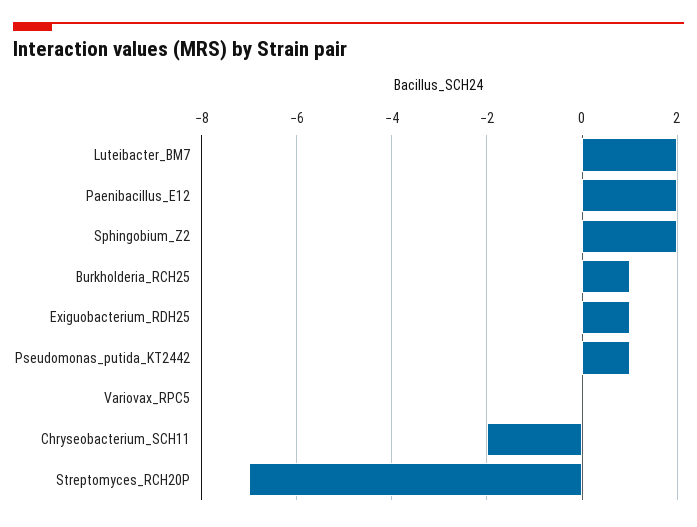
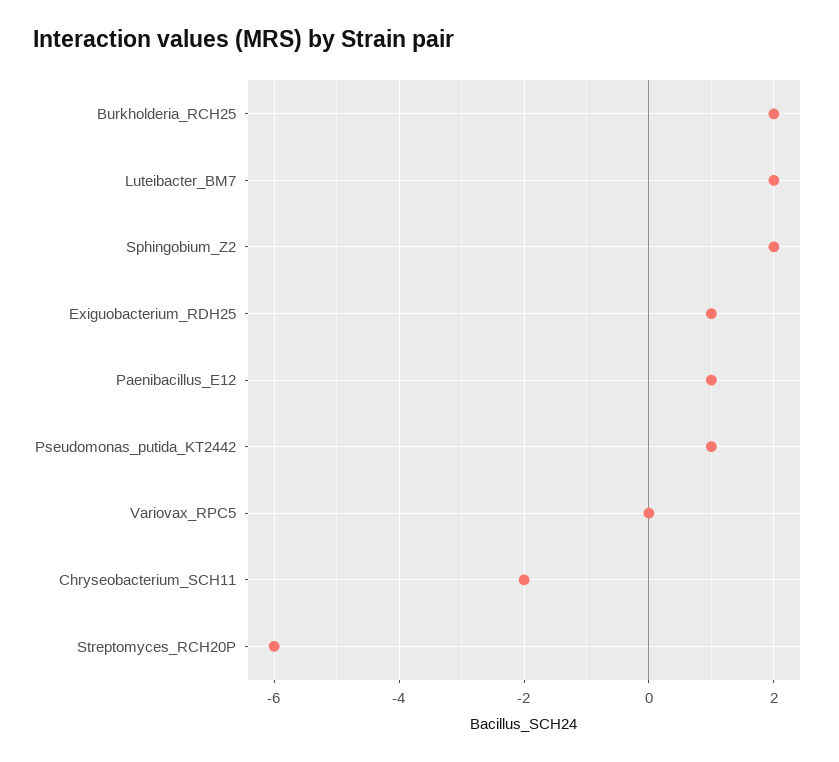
  {
    "Luteibacter_BM7": 2,
-   "Paenibacillus_E12": 2,
+   "Paenibacillus_E12": 1,
    "Sphingobium_Z2": 2,
-   "Burkholderia_RCH25": 1,
+   "Burkholderia_RCH25": 2,
    "Exiguobacterium_RDH25": 1,
    "Pseudomonas_putida_KT2442": 1,
    "Variovax_RPC5": 0,
    "Chryseobacterium_SCH11": -2,
-   "Streptomyces_RCH20P": -7
+   "Streptomyces_RCH20P": -6
  }

